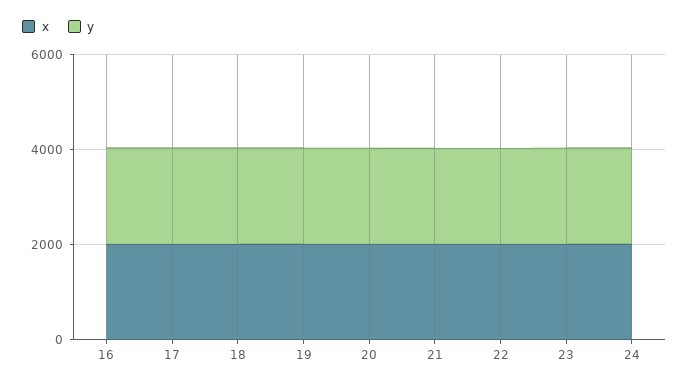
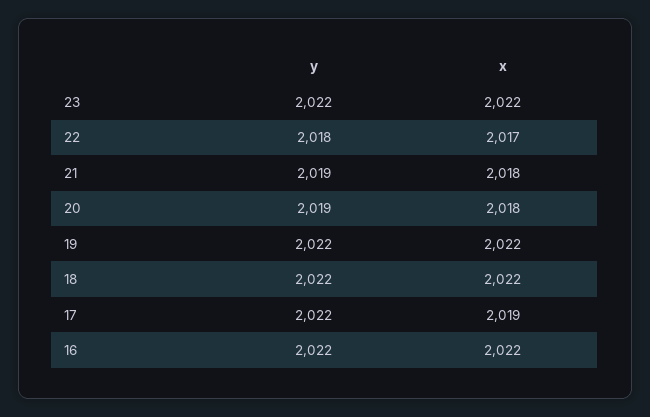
  {
    "x": {
      "16": 2022,
      "17": 2019,
      "18": 2022,
      "19": 2022,
      "20": 2018,
      "21": 2018,
      "22": 2017,
-     "23": 2022,
+     "23": 2022
-     "24": 2000
    },
    "y": {
      "16": 2022,
      "17": 2022,
      "18": 2022,
      "19": 2022,
      "20": 2019,
      "21": 2019,
      "22": 2018,
-     "23": 2022,
+     "23": 2022
-     "24": 2000
    }
  }

